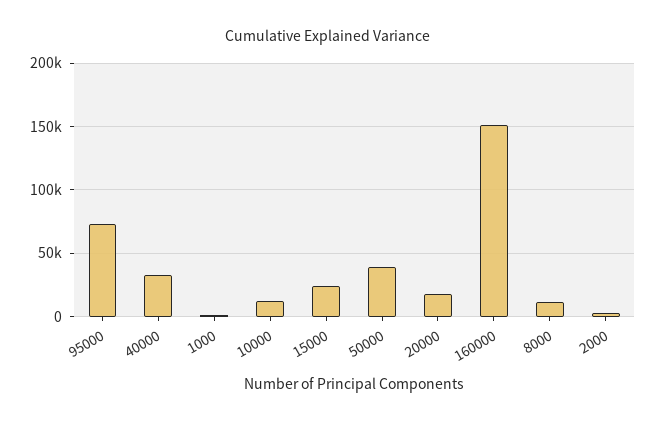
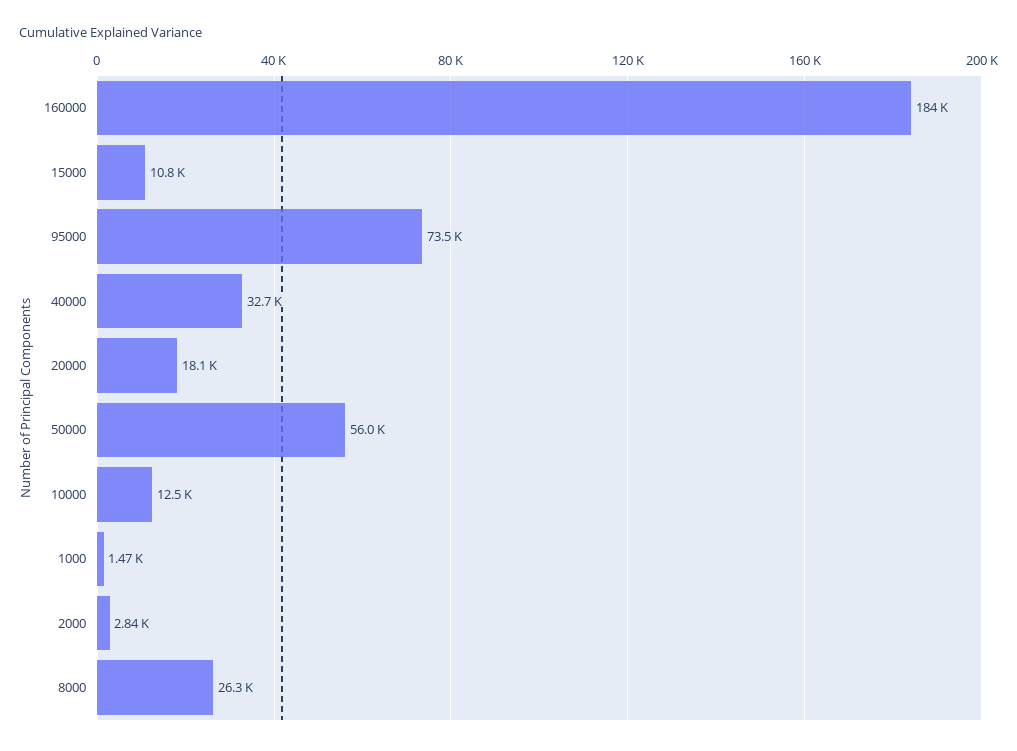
  {
    "95000": 73500,
    "40000": 32700,
    "1000": 1470,
    "10000": 12500,
-   "15000": 25000,
+   "15000": 10800,
-   "50000": 40000,
+   "50000": 56000,
    "20000": 18100,
-   "160000": 150000,
+   "160000": 184000,
-   "8000": 10000,
+   "8000": 26300,
    "2000": 2840
  }

